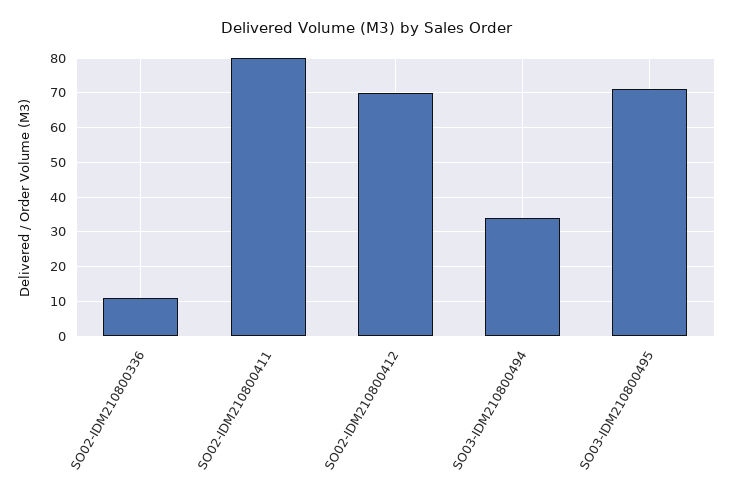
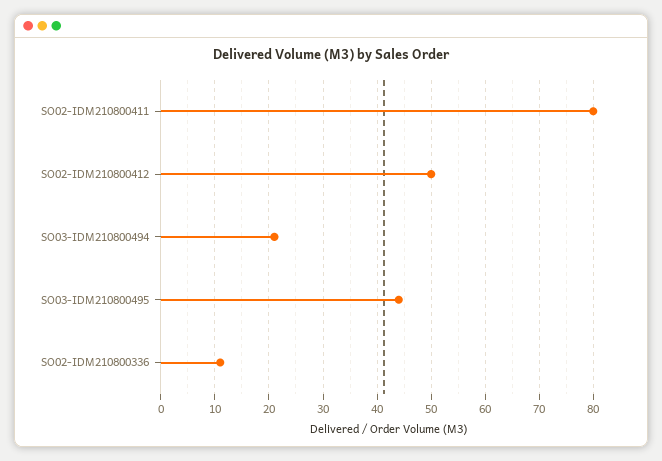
  {
    "SO02-IDM210800336": 10,
    "SO02-IDM210800411": 80,
-   "SO02-IDM210800412": 70,
+   "SO02-IDM210800412": 50,
-   "SO03-IDM210800494": 35,
+   "SO03-IDM210800494": 20,
-   "SO03-IDM210800495": 70
+   "SO03-IDM210800495": 45
  }

